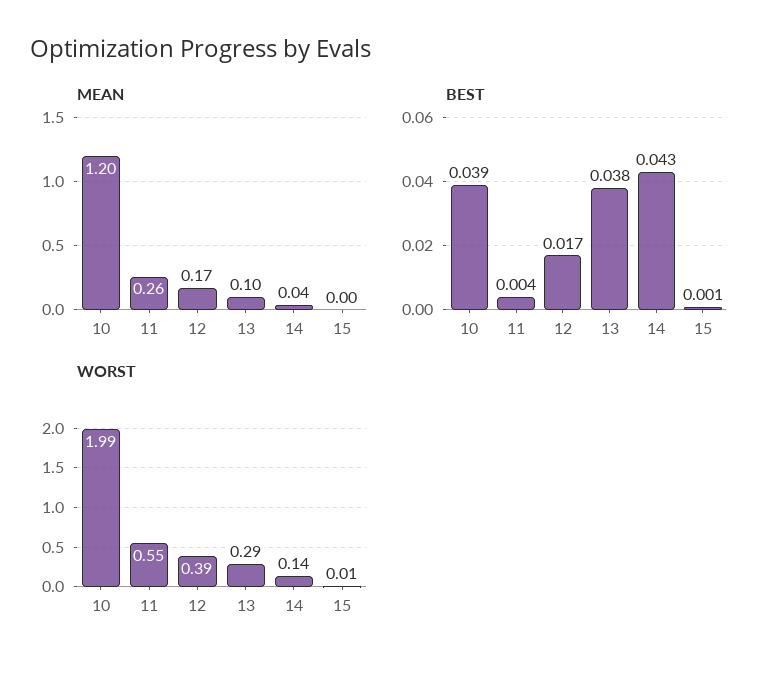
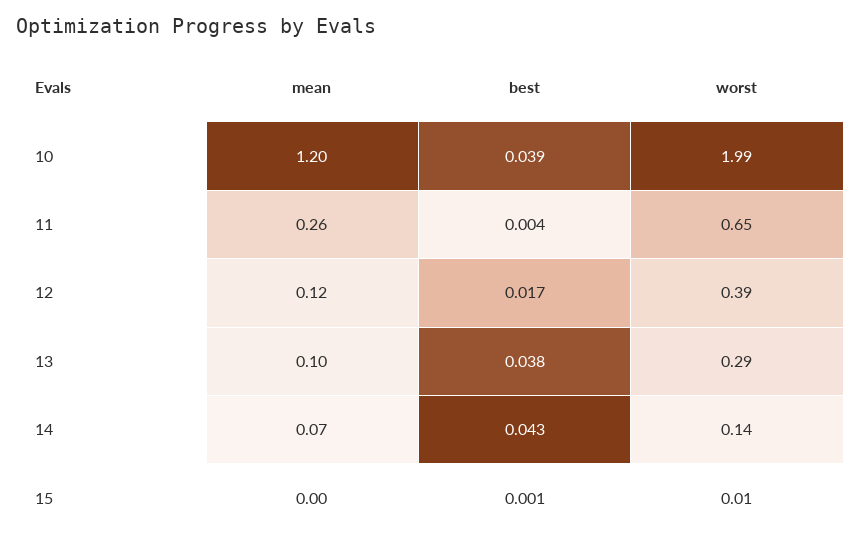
  {
    "MEAN": {
      "10": 1.2,
      "11": 0.26,
-     "12": 0.17,
+     "12": 0.12,
      "13": 0.1,
-     "14": 0.04,
+     "14": 0.07,
      "15": 0
    },
    "BEST": {
      "10": 0.039,
      "11": 0.004,
      "12": 0.017,
      "13": 0.038,
      "14": 0.043,
      "15": 0.001
    },
    "WORST": {
      "10": 1.99,
-     "11": 0.55,
+     "11": 0.65,
      "12": 0.39,
      "13": 0.29,
      "14": 0.14,
      "15": 0.01
    }
  }

